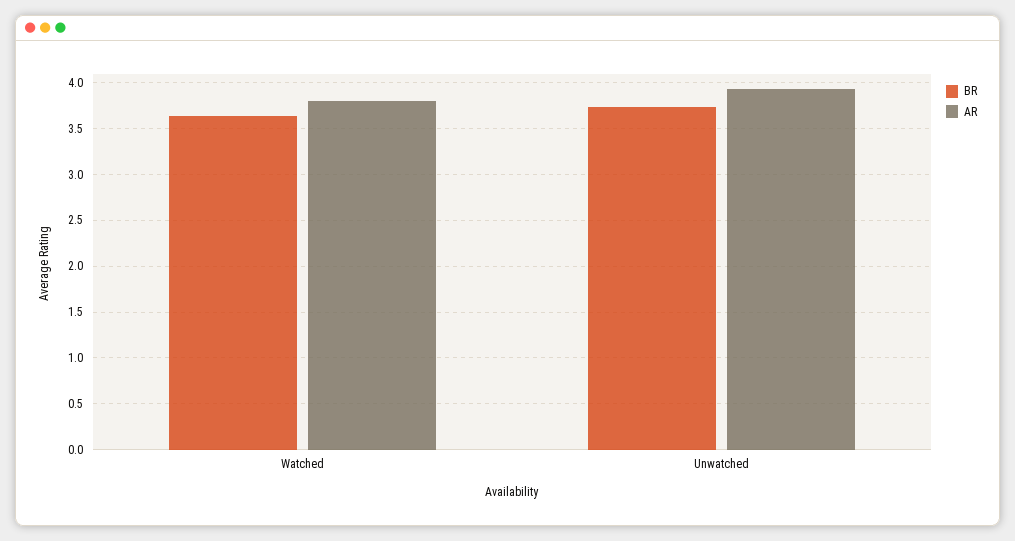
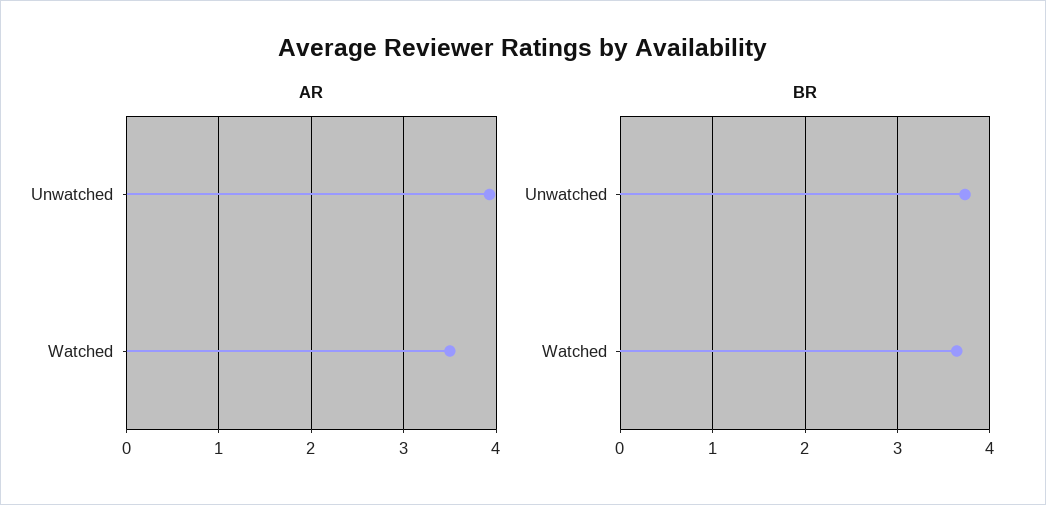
  {
    "BR": {
      "Watched": 3.6,
      "Unwatched": 3.7
    },
    "AR": {
-     "Watched": 3.8,
+     "Watched": 3.5,
      "Unwatched": 3.9
    }
  }

